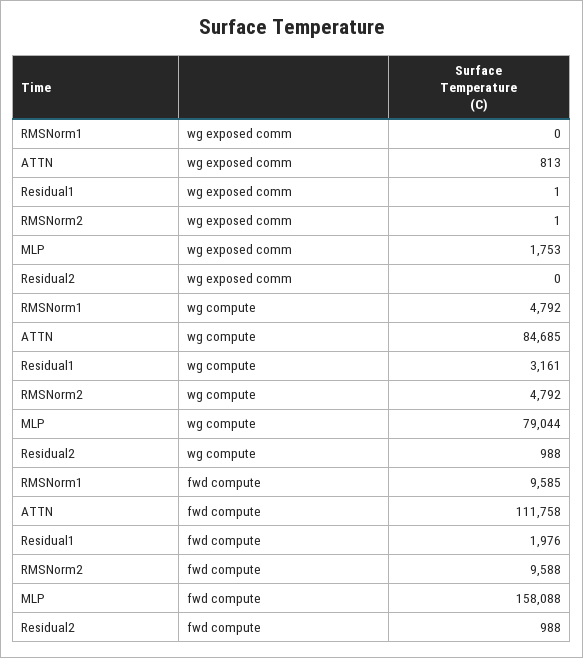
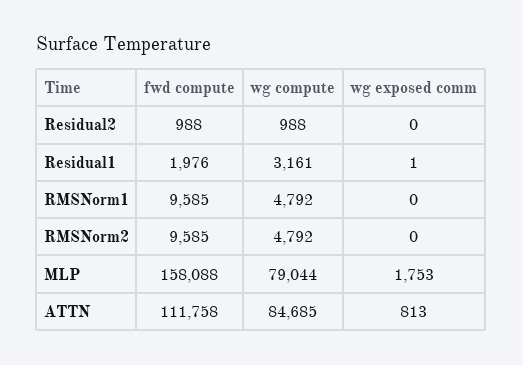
  {
    "RMSNorm1": {
      "wg exposed comm": 0,
      "wg compute": 4792,
      "fwd compute": 9585
    },
    "ATTN": {
      "wg exposed comm": 813,
      "wg compute": 84685,
      "fwd compute": 111758
    },
    "Residual1": {
      "wg exposed comm": 1,
      "wg compute": 3161,
      "fwd compute": 1976
    },
    "RMSNorm2": {
-     "wg exposed comm": 1,
+     "wg exposed comm": 0,
      "wg compute": 4792,
-     "fwd compute": 9588
+     "fwd compute": 9585
    },
    "MLP": {
      "wg exposed comm": 1753,
      "wg compute": 79044,
      "fwd compute": 158088
    },
    "Residual2": {
      "wg exposed comm": 0,
      "wg compute": 988,
      "fwd compute": 988
    }
  }

